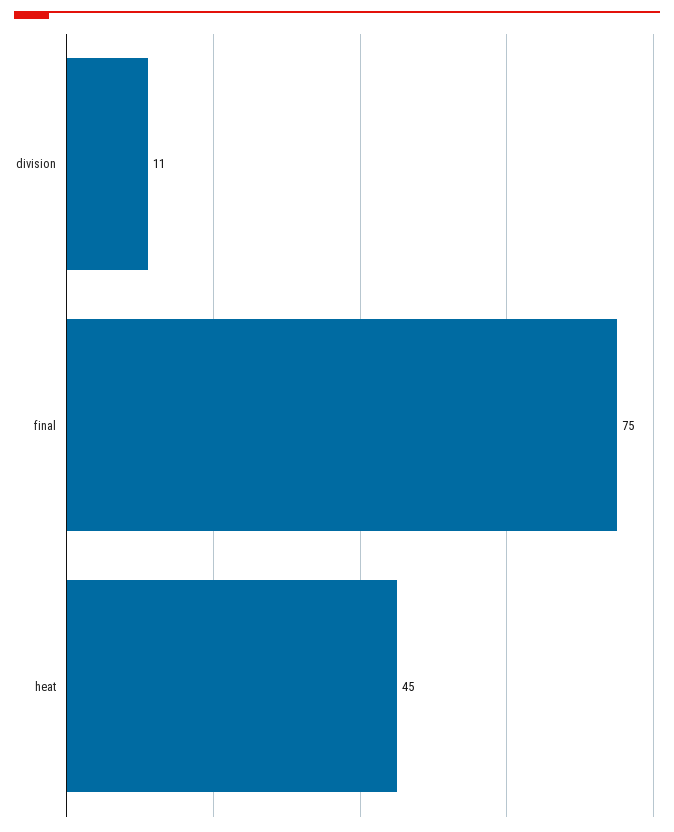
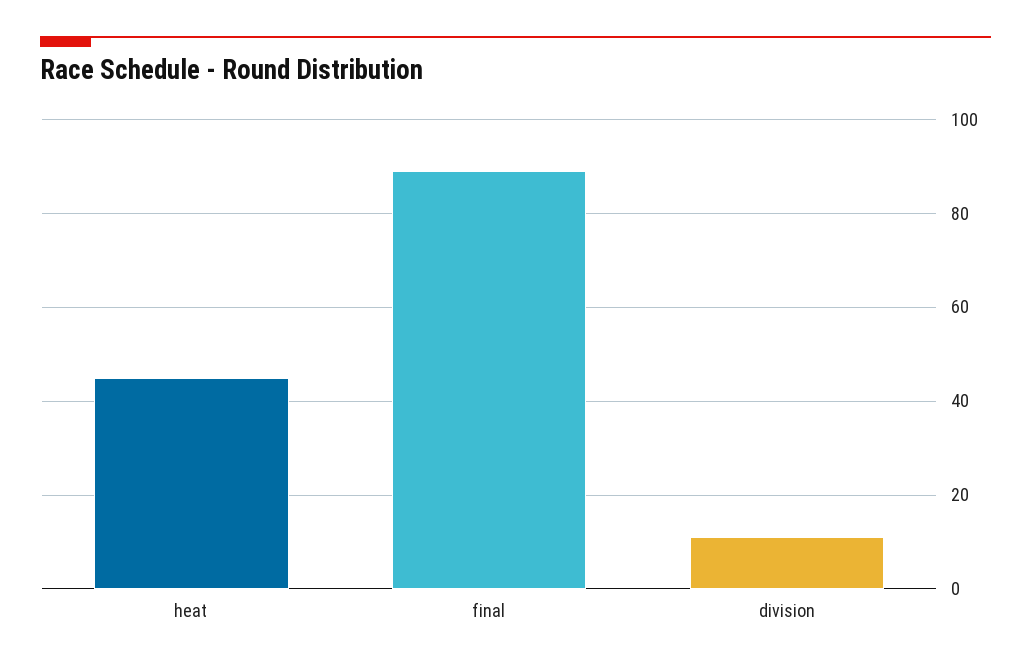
  {
    "division": 11,
-   "final": 75,
+   "final": 90,
    "heat": 45
  }

